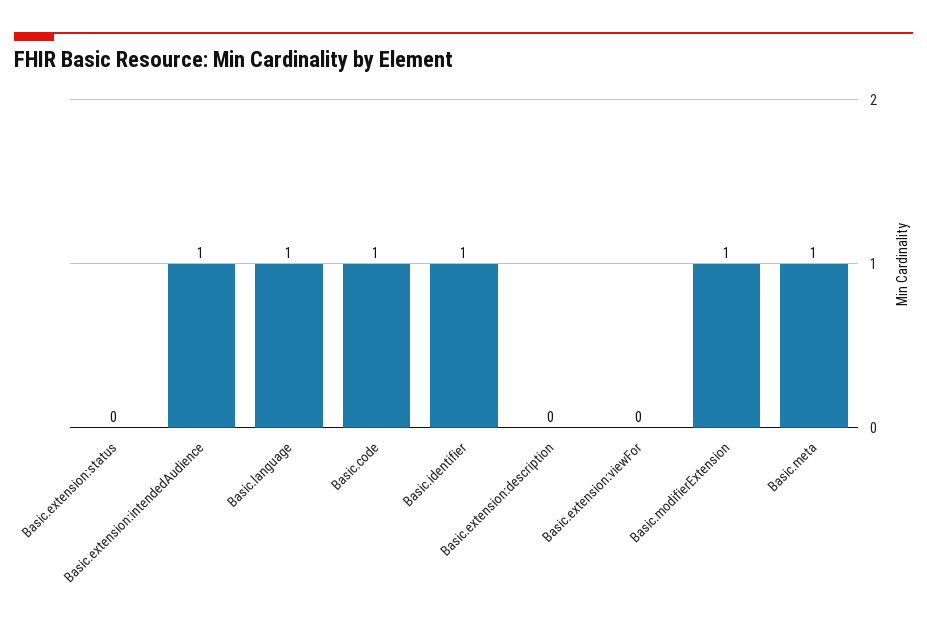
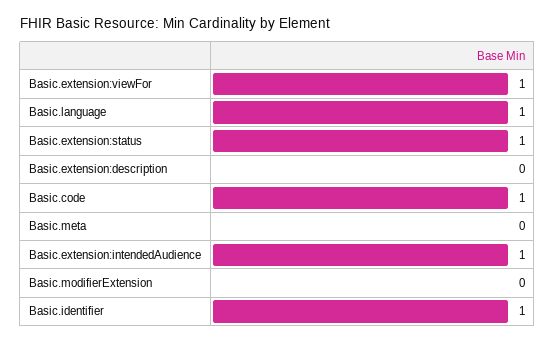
  {
-   "Basic.extension:status": 0,
+   "Basic.extension:status": 1,
    "Basic.extension:intendedAudience": 1,
    "Basic.language": 1,
    "Basic.code": 1,
    "Basic.identifier": 1,
    "Basic.extension:description": 0,
-   "Basic.extension:viewFor": 0,
+   "Basic.extension:viewFor": 1,
-   "Basic.modifierExtension": 1,
+   "Basic.modifierExtension": 0,
-   "Basic.meta": 1
+   "Basic.meta": 0
  }

